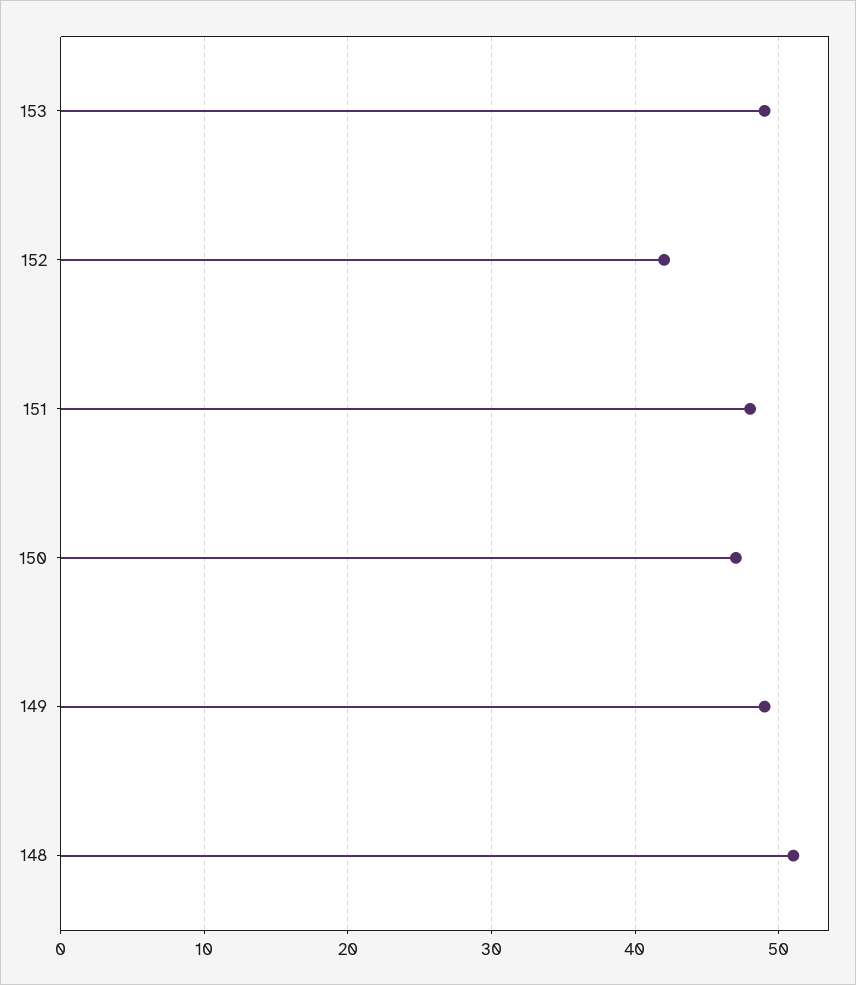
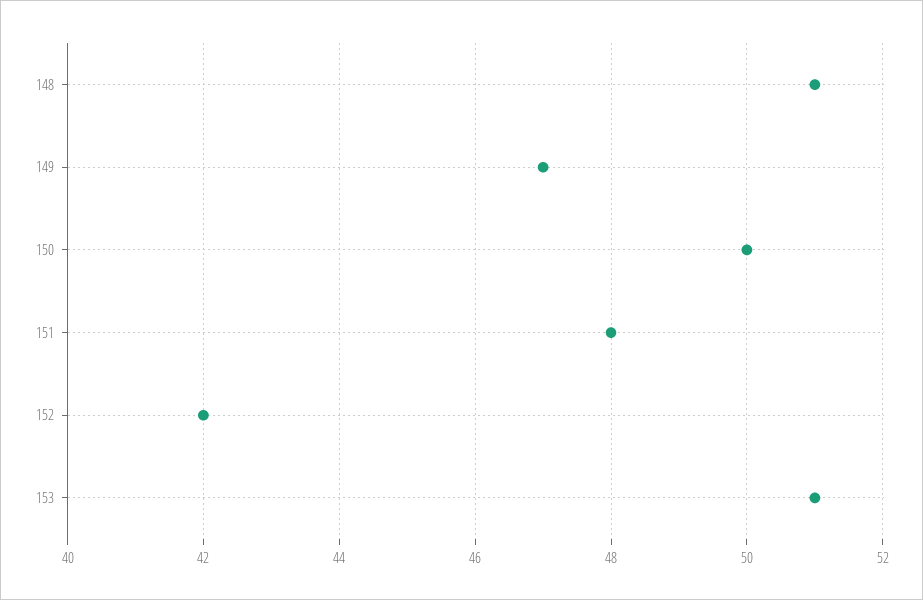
  {
-   "153": 49,
+   "153": 51,
    "152": 42,
    "151": 48,
-   "150": 47,
+   "150": 50,
-   "149": 49,
+   "149": 47,
    "148": 51
  }

